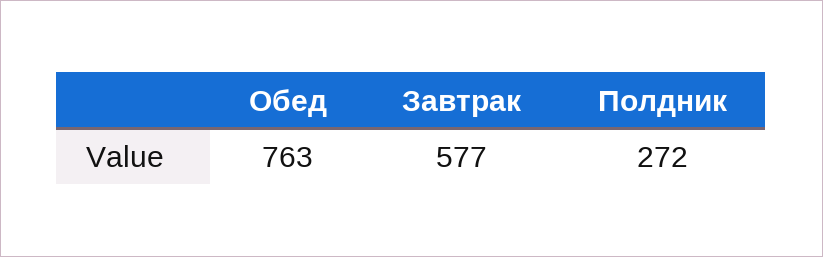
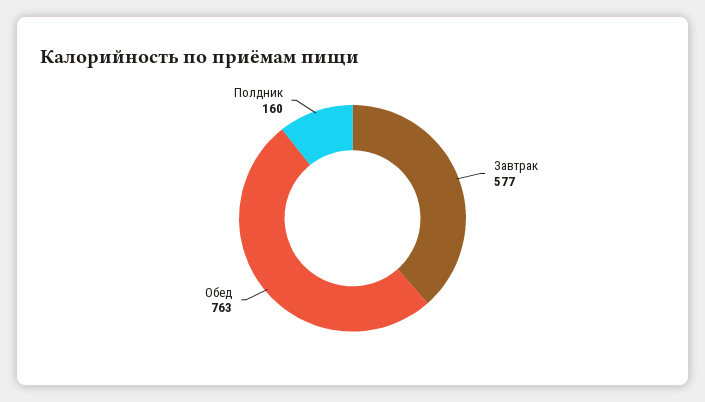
  {
    "Обед": 763,
    "Завтрак": 577,
-   "Полдник": 272
+   "Полдник": 160
  }

